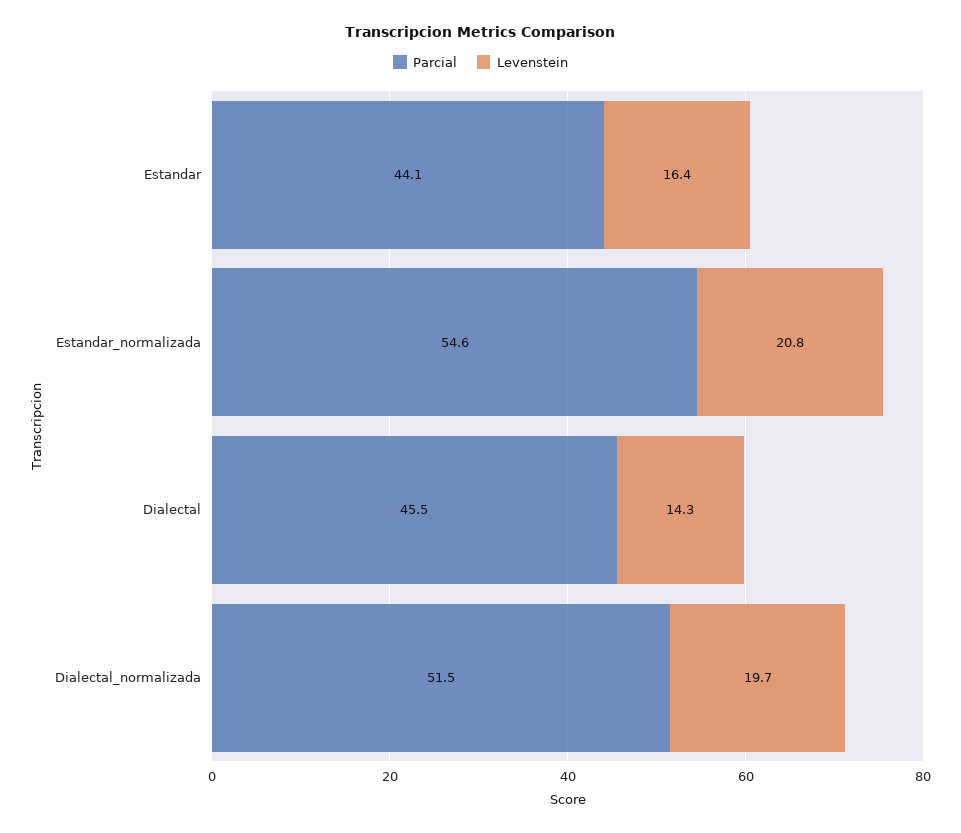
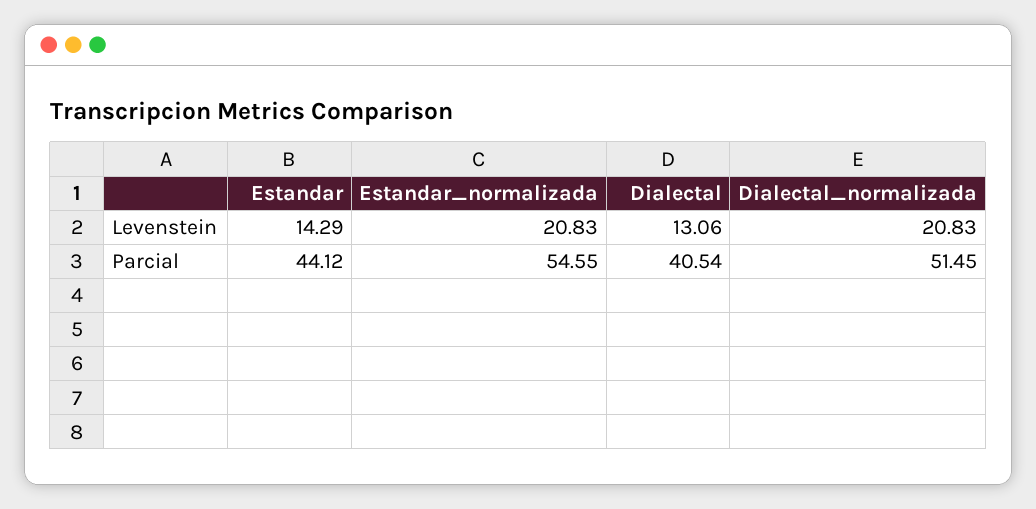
  {
    "Parcial": {
      "Estandar": 44.12,
      "Estandar_normalizada": 54.55,
-     "Dialectal": 45.5,
+     "Dialectal": 40.54,
      "Dialectal_normalizada": 51.45
    },
    "Levenstein": {
-     "Estandar": 16.4,
+     "Estandar": 14.29,
      "Estandar_normalizada": 20.83,
-     "Dialectal": 14.3,
+     "Dialectal": 13.06,
-     "Dialectal_normalizada": 19.7
+     "Dialectal_normalizada": 20.83
    }
  }

